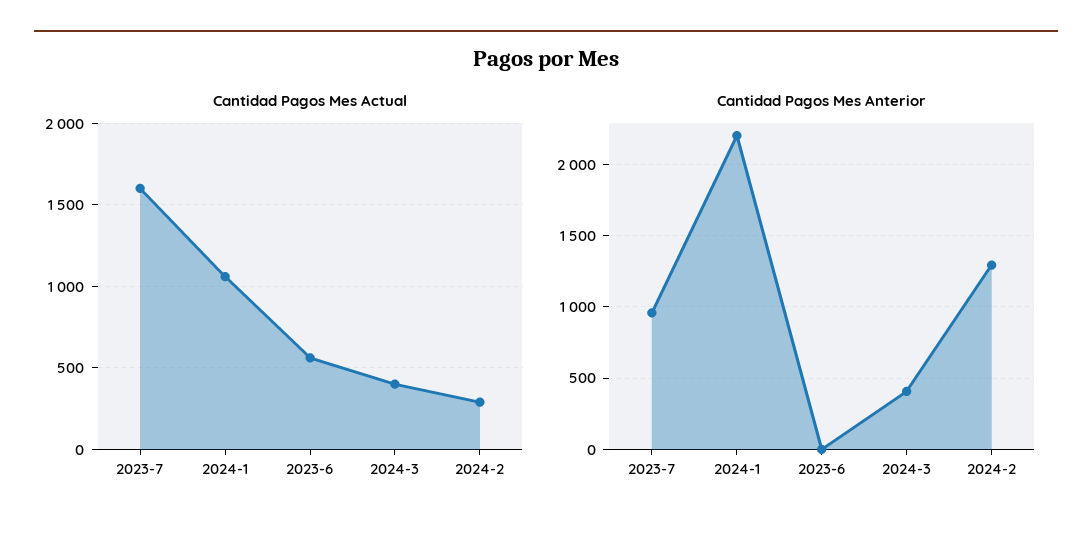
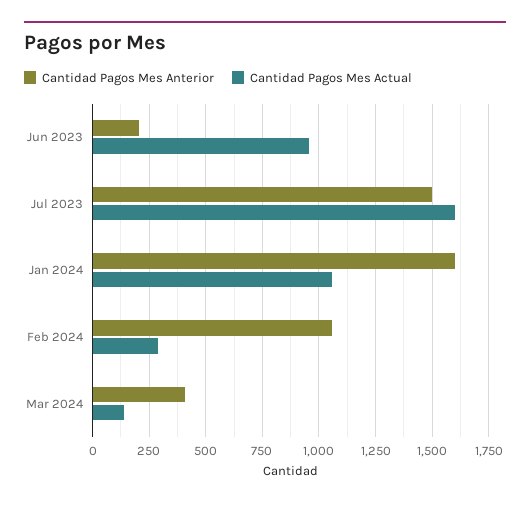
  {
    "Cantidad Pagos Mes Actual": {
      "2023-7": 1600,
      "2024-1": 1050,
-     "2023-6": 550,
+     "2023-6": 950,
-     "2024-3": 400,
+     "2024-3": 150,
      "2024-2": 300
    },
    "Cantidad Pagos Mes Anterior": {
-     "2023-7": 950,
+     "2023-7": 1500,
-     "2024-1": 2200,
+     "2024-1": 1600,
-     "2023-6": 0,
+     "2023-6": 200,
      "2024-3": 400,
-     "2024-2": 1300
+     "2024-2": 1050
    }
  }

